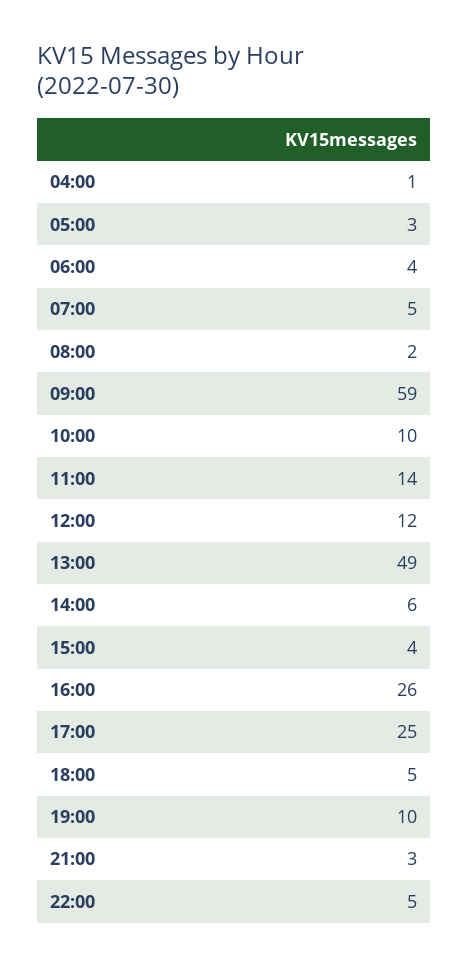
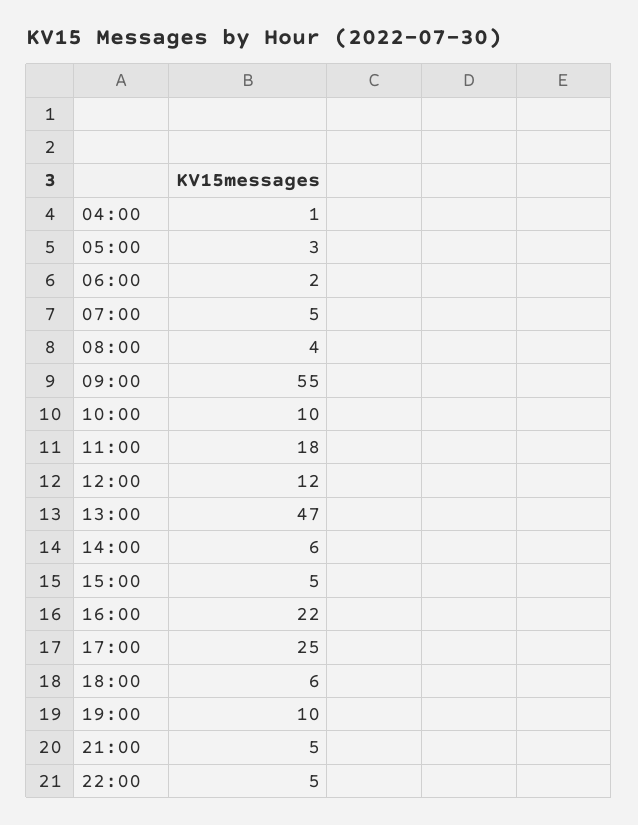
  {
    "04:00": 1,
    "05:00": 3,
-   "06:00": 4,
+   "06:00": 2,
    "07:00": 5,
-   "08:00": 2,
+   "08:00": 4,
-   "09:00": 59,
+   "09:00": 55,
    "10:00": 10,
-   "11:00": 14,
+   "11:00": 18,
    "12:00": 12,
-   "13:00": 49,
+   "13:00": 47,
    "14:00": 6,
-   "15:00": 4,
+   "15:00": 5,
-   "16:00": 26,
+   "16:00": 22,
    "17:00": 25,
-   "18:00": 5,
+   "18:00": 6,
    "19:00": 10,
-   "21:00": 3,
+   "21:00": 5,
    "22:00": 5
  }

